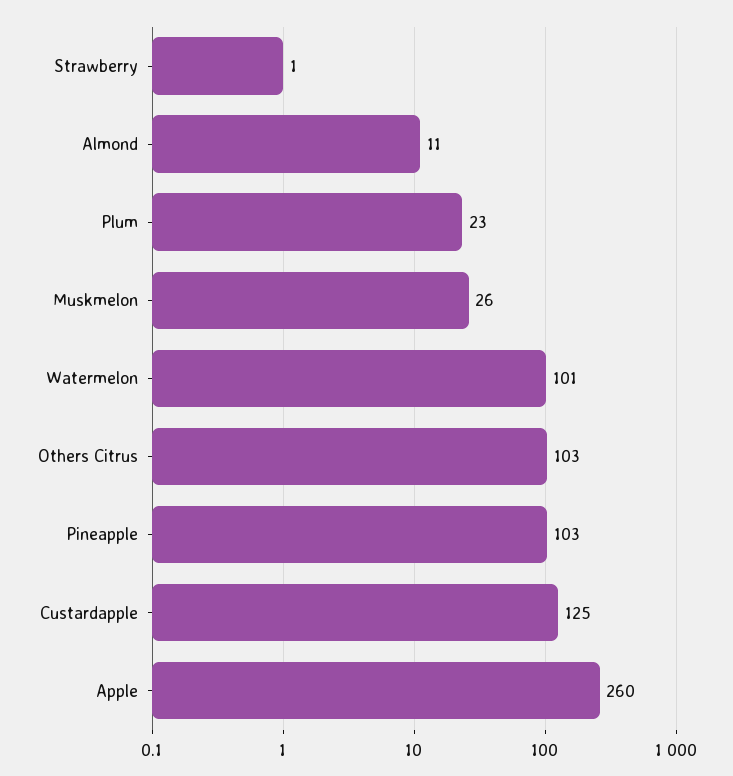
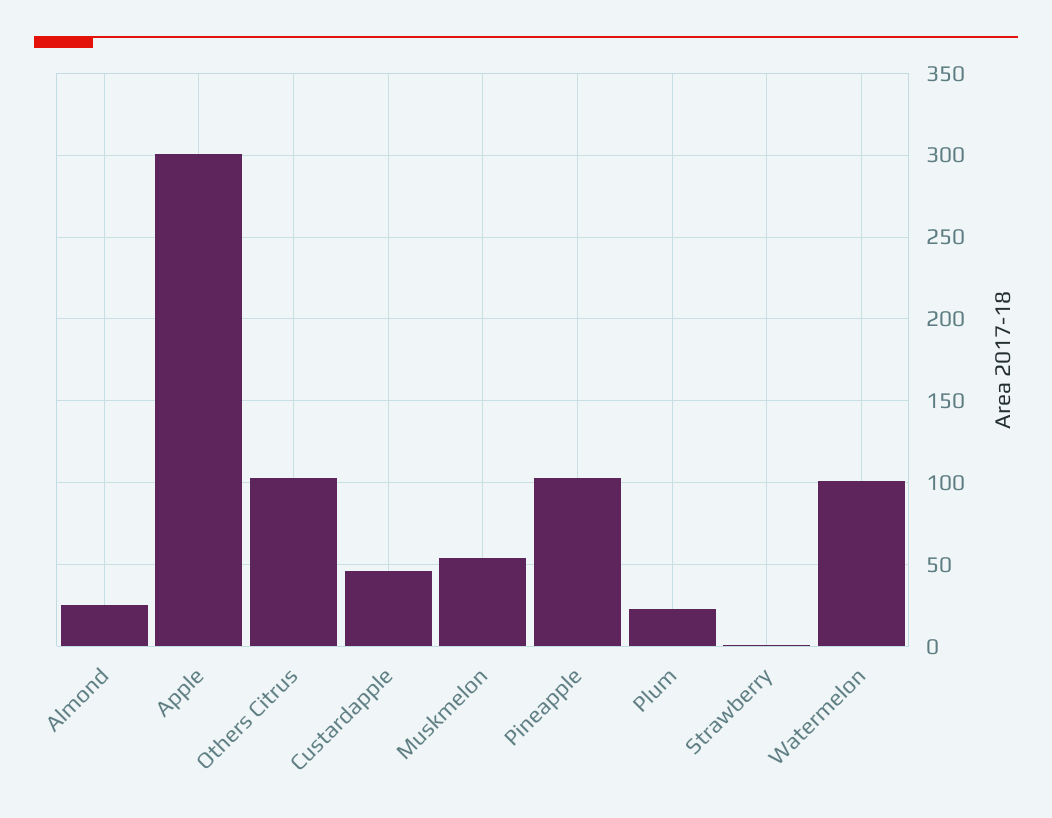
  {
    "Strawberry": 1,
-   "Almond": 11,
+   "Almond": 25,
    "Plum": 23,
-   "Muskmelon": 26,
+   "Muskmelon": 55,
    "Watermelon": 101,
    "Others Citrus": 103,
    "Pineapple": 103,
-   "Custardapple": 125,
+   "Custardapple": 45,
-   "Apple": 260
+   "Apple": 300
  }

